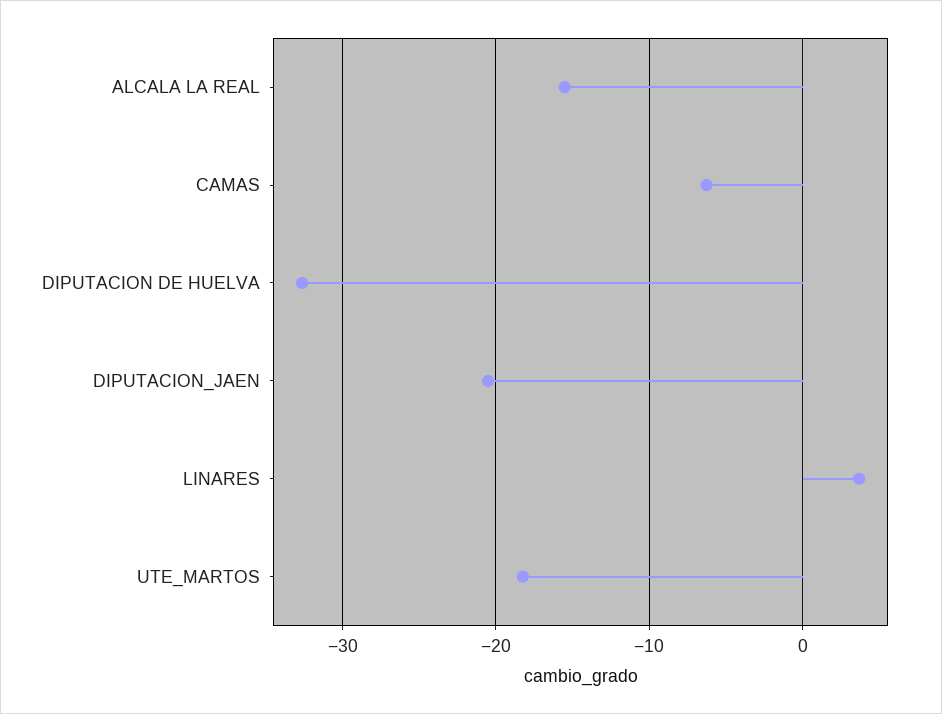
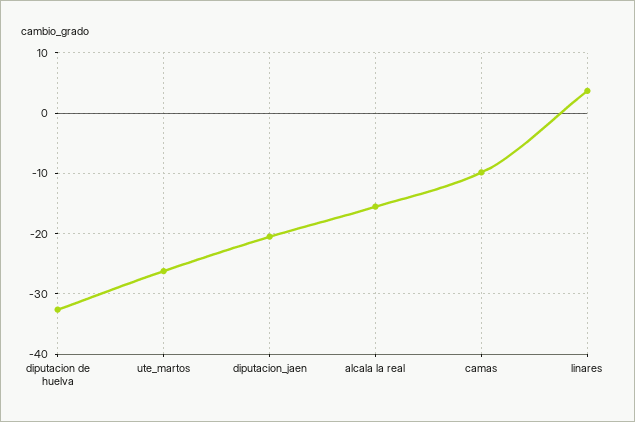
  {
    "ALCALA LA REAL": -16,
-   "CAMAS": -6,
+   "CAMAS": -10,
    "DIPUTACION DE HUELVA": -33,
    "DIPUTACION_JAEN": -21,
    "LINARES": 4,
-   "UTE_MARTOS": -18
+   "UTE_MARTOS": -26
  }

